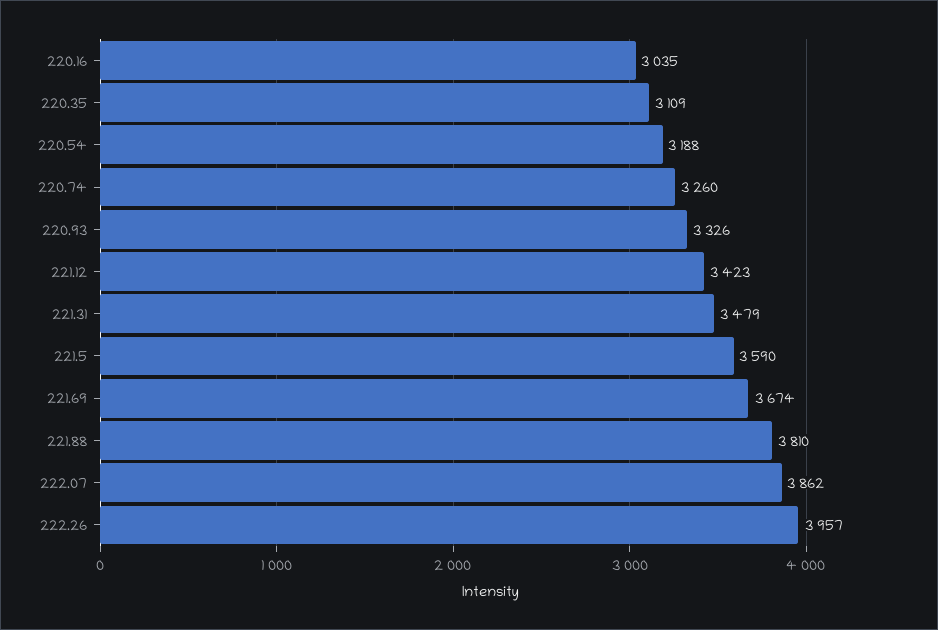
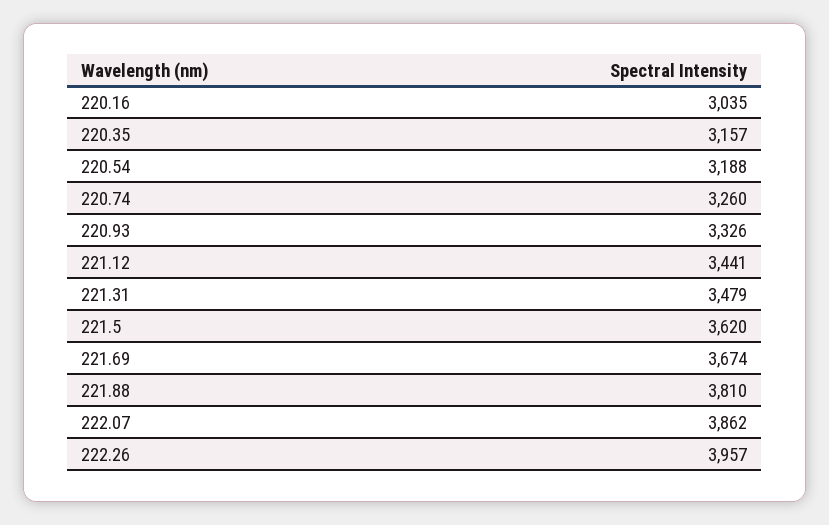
  {
    "220.16": 3035,
-   "220.35": 3109,
+   "220.35": 3157,
    "220.54": 3188,
    "220.74": 3260,
    "220.93": 3326,
-   "221.12": 3423,
+   "221.12": 3441,
    "221.31": 3479,
-   "221.5": 3590,
+   "221.5": 3620,
    "221.69": 3674,
    "221.88": 3810,
    "222.07": 3862,
    "222.26": 3957
  }

